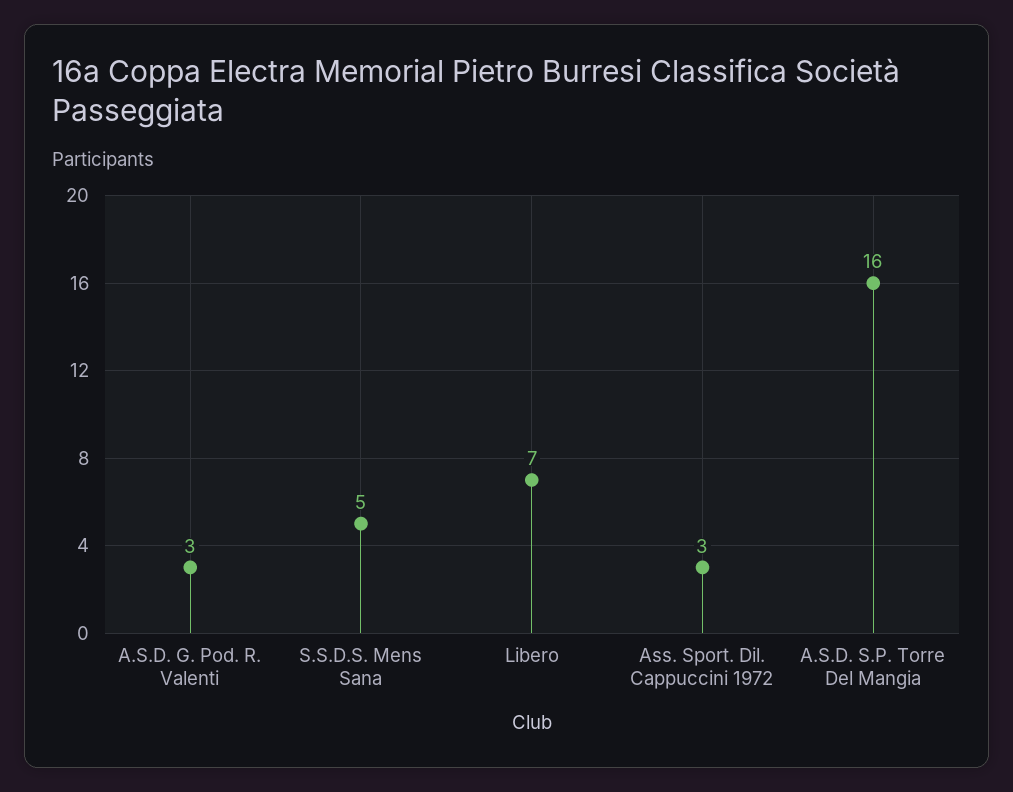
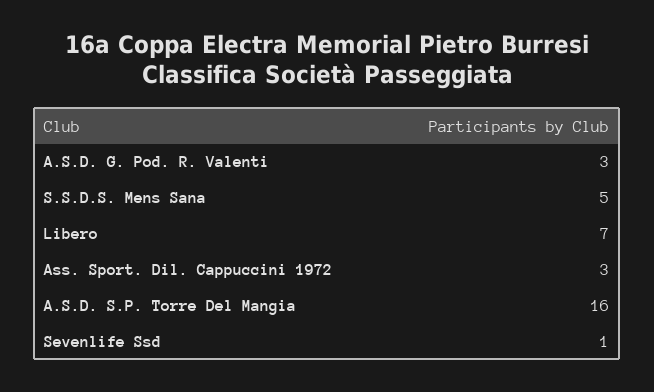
  {
    "A.S.D. G. Pod. R. Valenti": 3,
    "S.S.D.S. Mens Sana": 5,
    "Libero": 7,
    "Ass. Sport. Dil. Cappuccini 1972": 3,
-   "A.S.D. S.P. Torre Del Mangia": 16
+   "A.S.D. S.P. Torre Del Mangia": 16,
+   "Sevenlife Ssd": 1
  }

